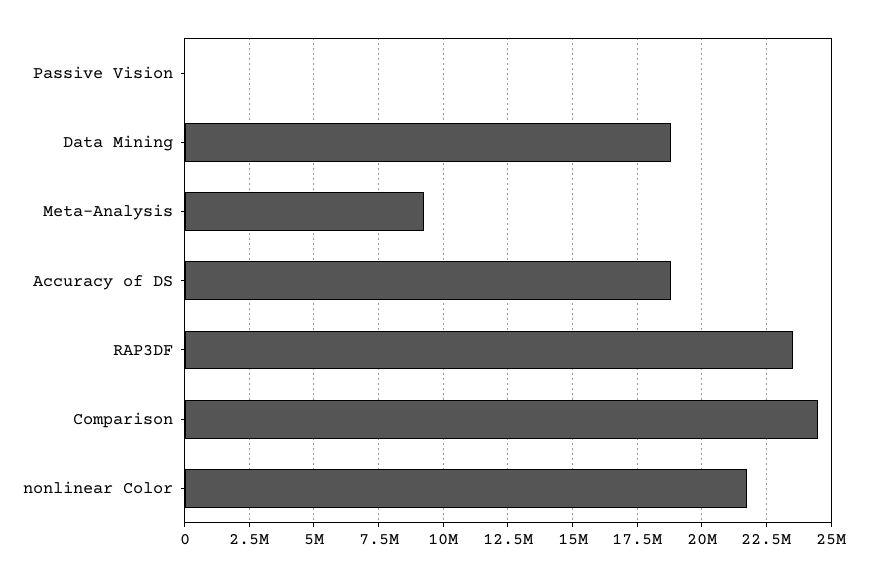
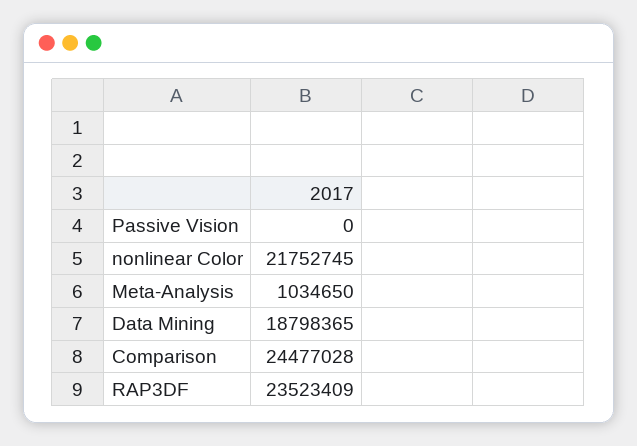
  {
    "Passive Vision": 0,
    "Data Mining": 18798365,
-   "Meta-Analysis": 9250000,
+   "Meta-Analysis": 1034650,
-   "Accuracy of DS": 18750000,
    "RAP3DF": 23523409,
    "Comparison": 24477028,
    "nonlinear Color": 21752745
  }

